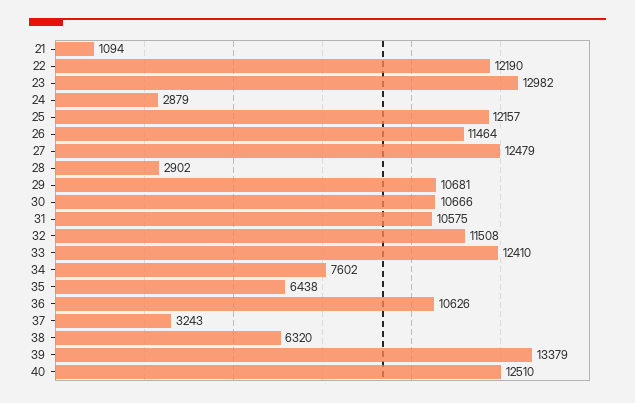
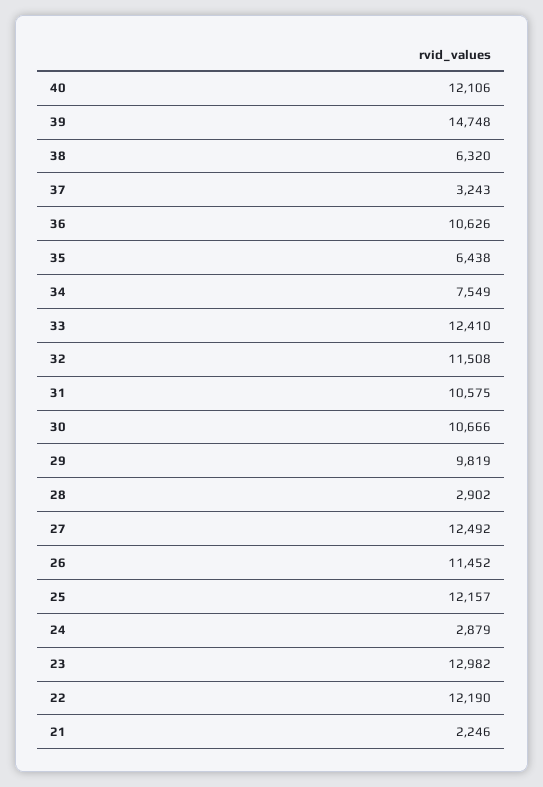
  {
-   "21": 1094,
+   "21": 2246,
    "22": 12190,
    "23": 12982,
    "24": 2879,
    "25": 12157,
-   "26": 11464,
+   "26": 11452,
-   "27": 12479,
+   "27": 12492,
    "28": 2902,
-   "29": 10681,
+   "29": 9819,
    "30": 10666,
    "31": 10575,
    "32": 11508,
    "33": 12410,
-   "34": 7602,
+   "34": 7549,
    "35": 6438,
    "36": 10626,
    "37": 3243,
    "38": 6320,
-   "39": 13379,
+   "39": 14748,
-   "40": 12510
+   "40": 12106
  }

